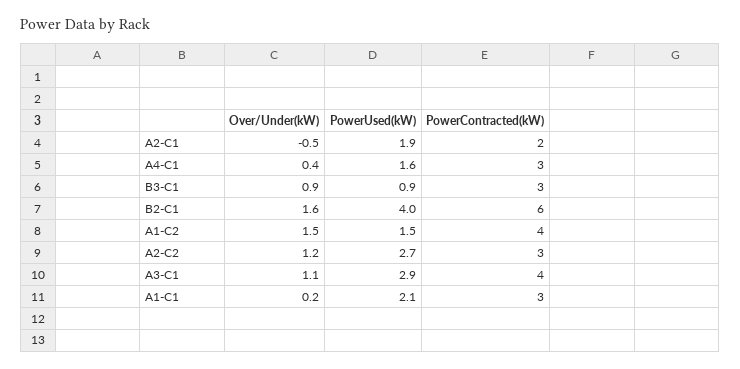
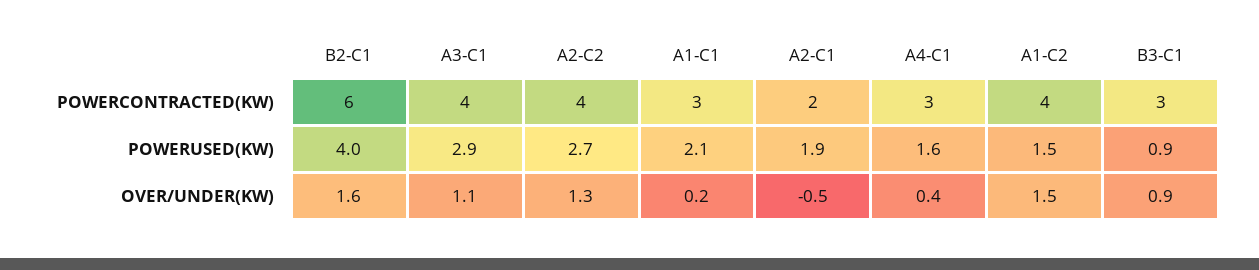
  {
    "Over/Under(kW)": {
      "A2-C1": -0.5,
      "A4-C1": 0.4,
      "B3-C1": 0.9,
      "B2-C1": 1.6,
      "A1-C2": 1.5,
-     "A2-C2": 1.2,
+     "A2-C2": 1.3,
      "A3-C1": 1.1,
      "A1-C1": 0.2
    },
    "PowerUsed(kW)": {
      "A2-C1": 1.9,
      "A4-C1": 1.6,
      "B3-C1": 0.9,
      "B2-C1": 4,
      "A1-C2": 1.5,
      "A2-C2": 2.7,
      "A3-C1": 2.9,
      "A1-C1": 2.1
    },
    "PowerContracted(kW)": {
      "A2-C1": 2,
      "A4-C1": 3,
      "B3-C1": 3,
      "B2-C1": 6,
      "A1-C2": 4,
-     "A2-C2": 3,
+     "A2-C2": 4,
      "A3-C1": 4,
      "A1-C1": 3
    }
  }

